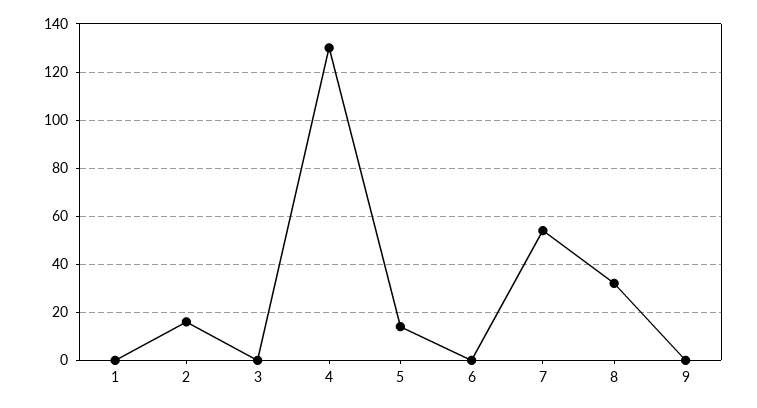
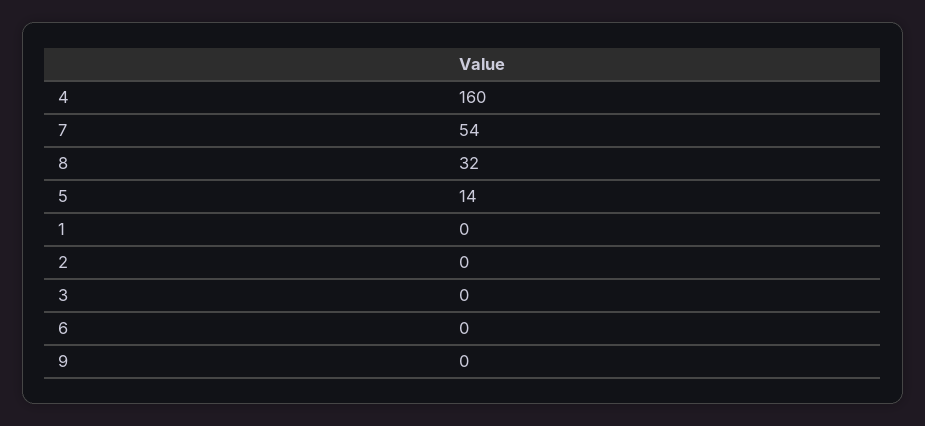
  {
    "1": 0,
-   "2": 15,
+   "2": 0,
    "3": 0,
-   "4": 130,
+   "4": 160,
    "5": 14,
    "6": 0,
    "7": 54,
    "8": 32,
    "9": 0
  }

